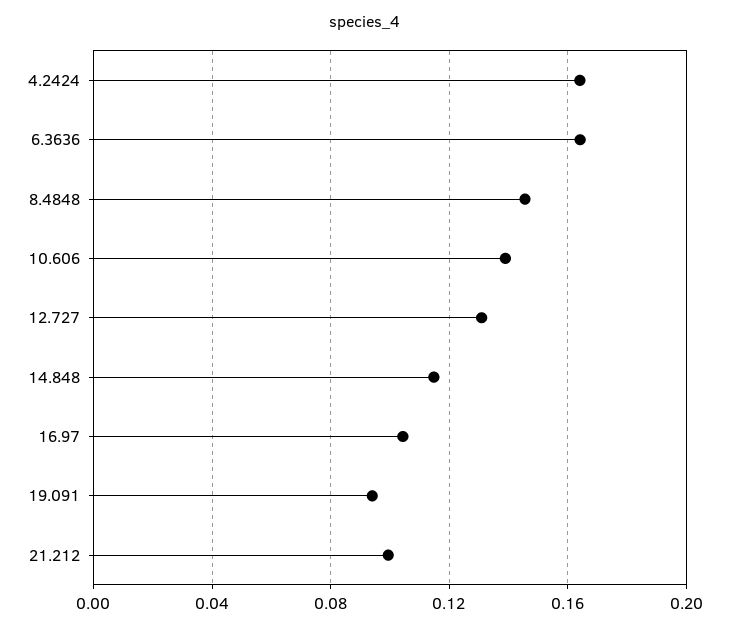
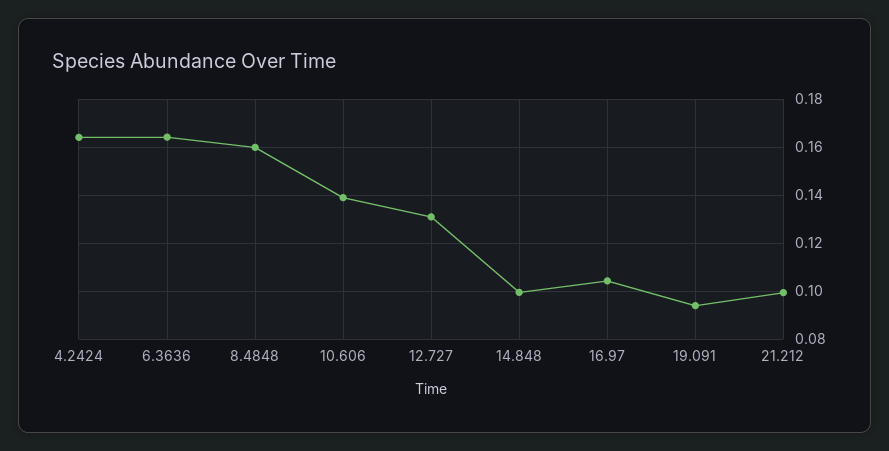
  {
    "4.2424": 0.165,
    "6.3636": 0.165,
-   "8.4848": 0.145,
+   "8.4848": 0.16,
    "10.606": 0.14,
    "12.727": 0.13,
-   "14.848": 0.115,
+   "14.848": 0.1,
    "16.97": 0.105,
    "19.091": 0.095,
    "21.212": 0.1
  }

